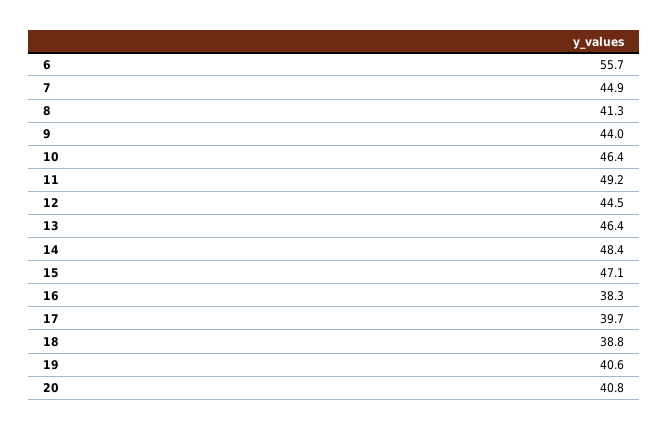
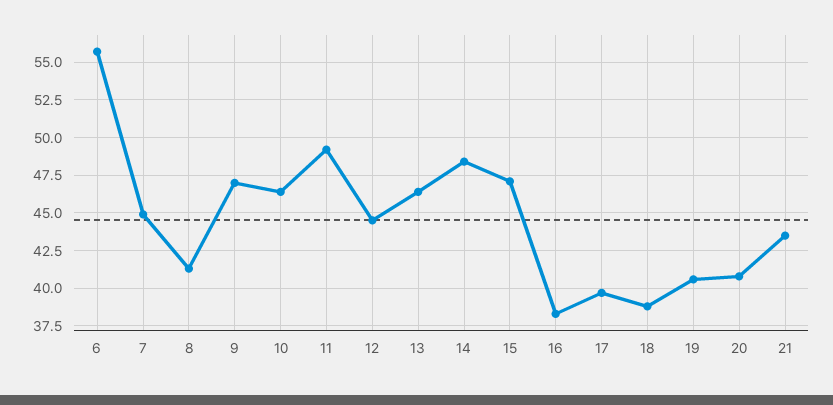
  {
    "6": 55.7,
    "7": 44.9,
    "8": 41.3,
-   "9": 44,
+   "9": 47,
    "10": 46.4,
    "11": 49.2,
    "12": 44.5,
    "13": 46.4,
    "14": 48.4,
    "15": 47.1,
    "16": 38.3,
    "17": 39.7,
    "18": 38.8,
    "19": 40.6,
-   "20": 40.8
+   "20": 40.8,
+   "21": 43.5
  }

